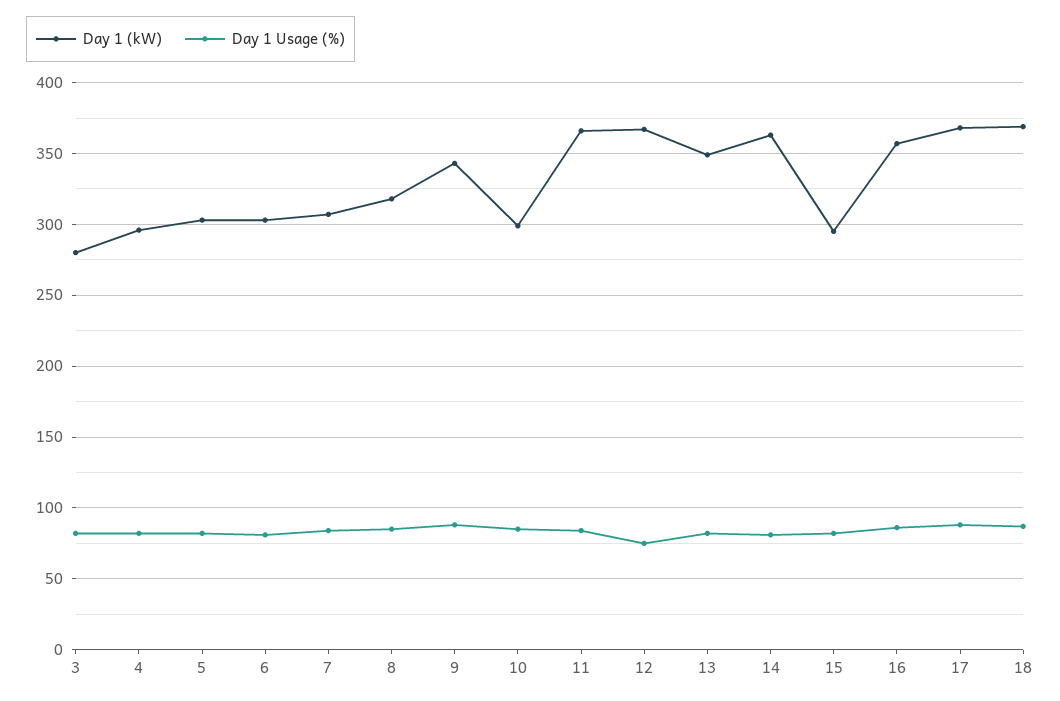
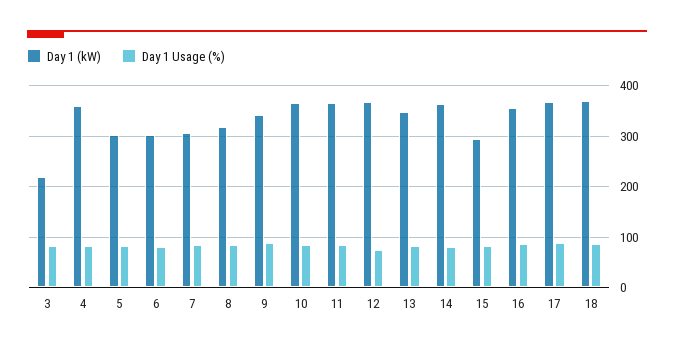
  {
    "Day 1 (kW)": {
-     "3": 280,
+     "3": 220,
-     "4": 295,
+     "4": 360,
      "5": 305,
      "6": 305,
      "7": 305,
      "8": 320,
      "9": 345,
-     "10": 300,
+     "10": 360,
      "11": 365,
      "12": 365,
      "13": 350,
      "14": 365,
      "15": 295,
      "16": 355,
      "17": 370,
      "18": 370
    },
    "Day 1 Usage (%)": {
      "3": 80,
      "4": 80,
      "5": 80,
      "6": 80,
      "7": 85,
      "8": 85,
      "9": 90,
      "10": 85,
      "11": 85,
      "12": 75,
      "13": 80,
      "14": 80,
      "15": 80,
      "16": 85,
      "17": 90,
      "18": 85
    }
  }

